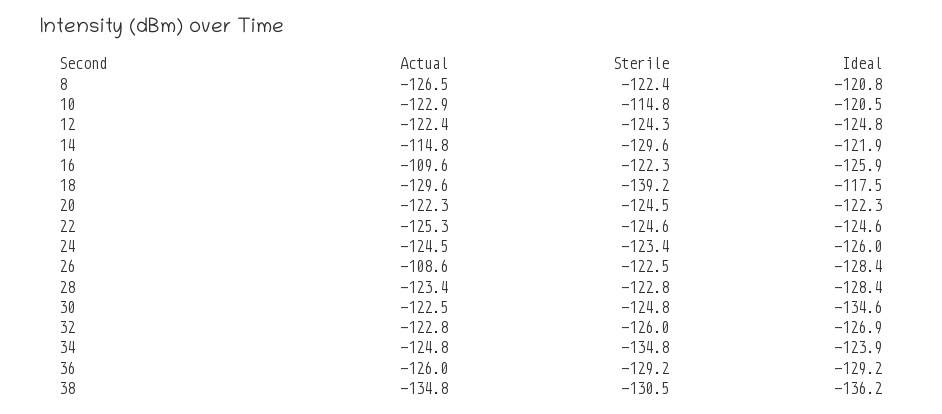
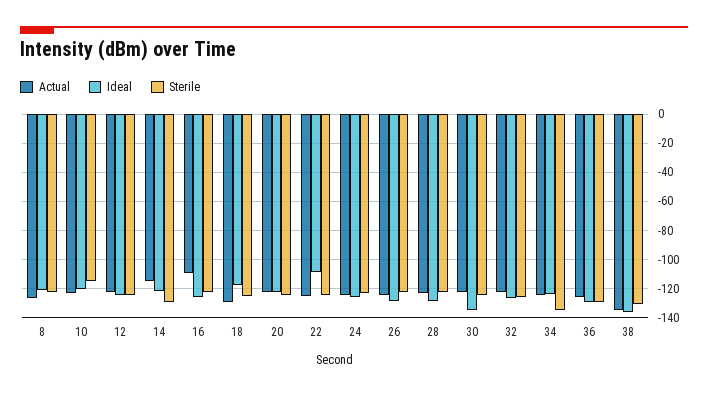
  {
    "Actual": {
      "8": -126.5,
      "10": -122.9,
      "12": -122.4,
      "14": -114.8,
      "16": -109.6,
      "18": -129.6,
      "20": -122.3,
      "22": -125.3,
      "24": -124.5,
-     "26": -108.6,
+     "26": -125,
      "28": -123.4,
      "30": -122.5,
      "32": -122.8,
      "34": -124.8,
      "36": -126,
      "38": -134.8
    },
    "Sterile": {
      "8": -122.4,
      "10": -114.8,
      "12": -124.3,
      "14": -129.6,
      "16": -122.3,
-     "18": -139.2,
+     "18": -125,
      "20": -124.5,
      "22": -124.6,
      "24": -123.4,
      "26": -122.5,
      "28": -122.8,
      "30": -124.8,
      "32": -126,
      "34": -134.8,
      "36": -129.2,
      "38": -130.5
    },
    "Ideal": {
      "8": -120.8,
      "10": -120.5,
      "12": -124.8,
      "14": -121.9,
      "16": -125.9,
      "18": -117.5,
      "20": -122.3,
-     "22": -124.6,
+     "22": -110,
      "24": -126,
      "26": -128.4,
      "28": -128.4,
      "30": -134.6,
      "32": -126.9,
      "34": -123.9,
      "36": -129.2,
      "38": -136.2
    }
  }

